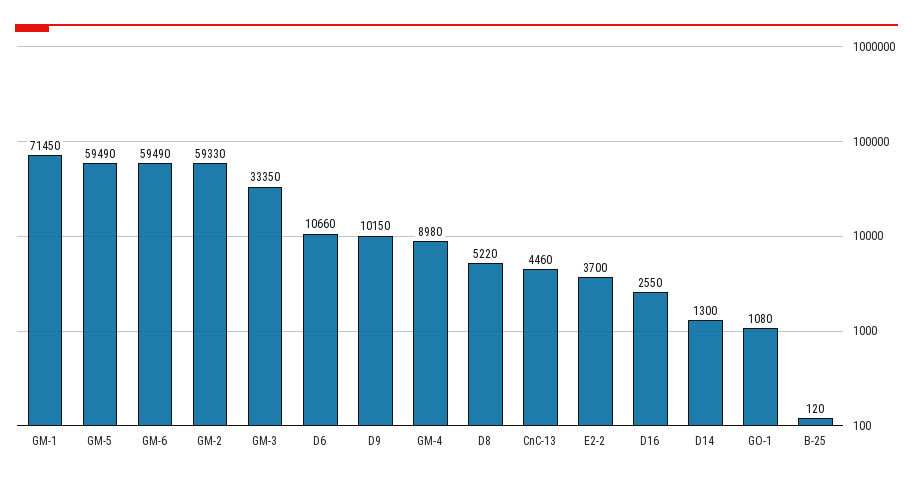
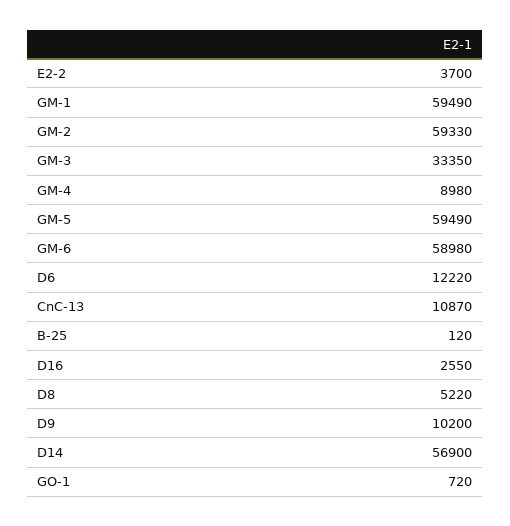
  {
-   "GM-1": 71450,
+   "GM-1": 59490,
    "GM-5": 59490,
-   "GM-6": 59490,
+   "GM-6": 58980,
    "GM-2": 59330,
    "GM-3": 33350,
-   "D6": 10660,
+   "D6": 12220,
-   "D9": 10150,
+   "D9": 10200,
    "GM-4": 8980,
    "D8": 5220,
-   "CnC-13": 4460,
+   "CnC-13": 10870,
    "E2-2": 3700,
    "D16": 2550,
-   "D14": 1300,
+   "D14": 56900,
-   "GO-1": 1080,
+   "GO-1": 720,
    "B-25": 120
  }

